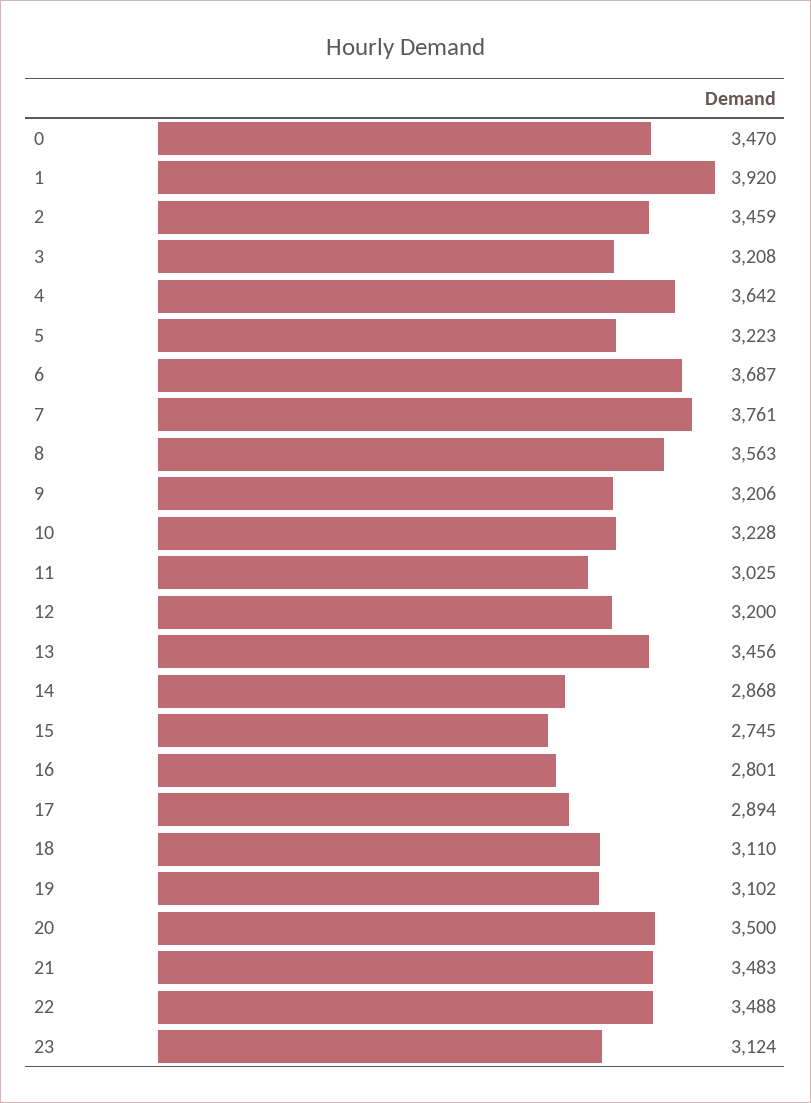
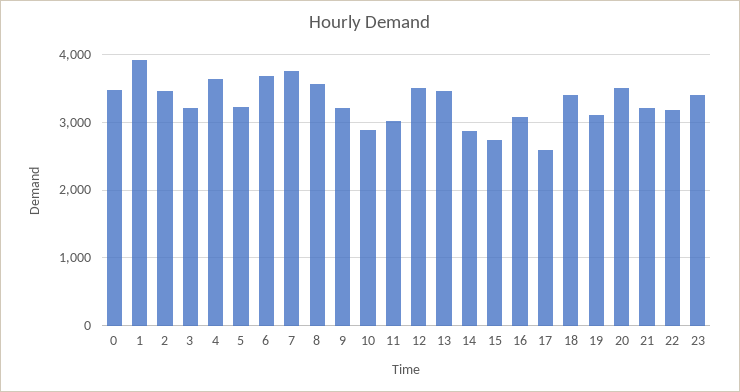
  {
    "0": 3470,
    "1": 3920,
    "2": 3459,
    "3": 3208,
    "4": 3642,
    "5": 3223,
    "6": 3687,
    "7": 3761,
    "8": 3563,
    "9": 3206,
-   "10": 3228,
+   "10": 2900,
    "11": 3025,
-   "12": 3200,
+   "12": 3500,
    "13": 3456,
    "14": 2868,
    "15": 2745,
-   "16": 2801,
+   "16": 3100,
-   "17": 2894,
+   "17": 2600,
-   "18": 3110,
+   "18": 3400,
    "19": 3102,
    "20": 3500,
-   "21": 3483,
+   "21": 3200,
-   "22": 3488,
+   "22": 3200,
-   "23": 3124
+   "23": 3400
  }

